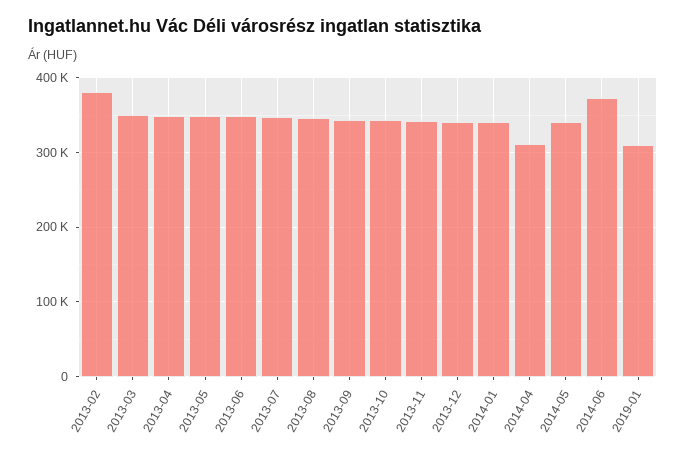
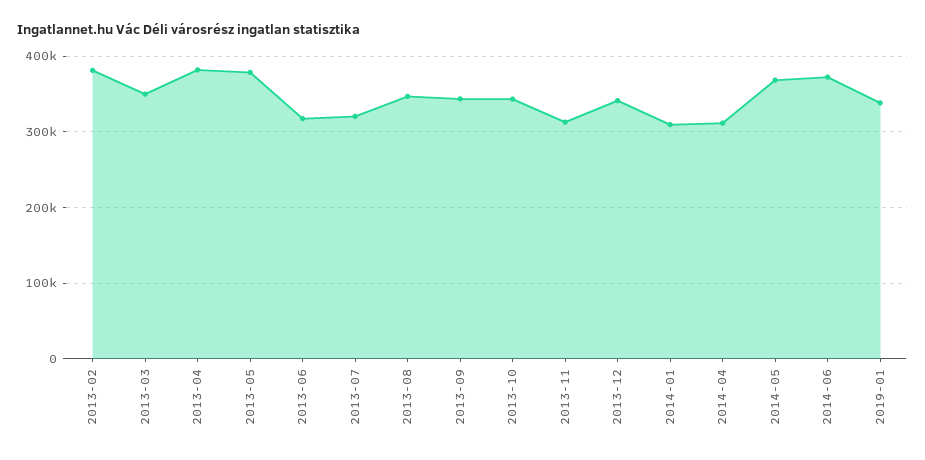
  {
    "2013-02": 380000,
    "2013-03": 350000,
-   "2013-04": 350000,
+   "2013-04": 380000,
-   "2013-05": 350000,
+   "2013-05": 380000,
-   "2013-06": 350000,
+   "2013-06": 320000,
-   "2013-07": 350000,
+   "2013-07": 320000,
    "2013-08": 350000,
    "2013-09": 340000,
    "2013-10": 340000,
-   "2013-11": 340000,
+   "2013-11": 310000,
    "2013-12": 340000,
-   "2014-01": 340000,
+   "2014-01": 310000,
    "2014-04": 310000,
-   "2014-05": 340000,
+   "2014-05": 370000,
    "2014-06": 370000,
-   "2019-01": 310000
+   "2019-01": 340000
  }

